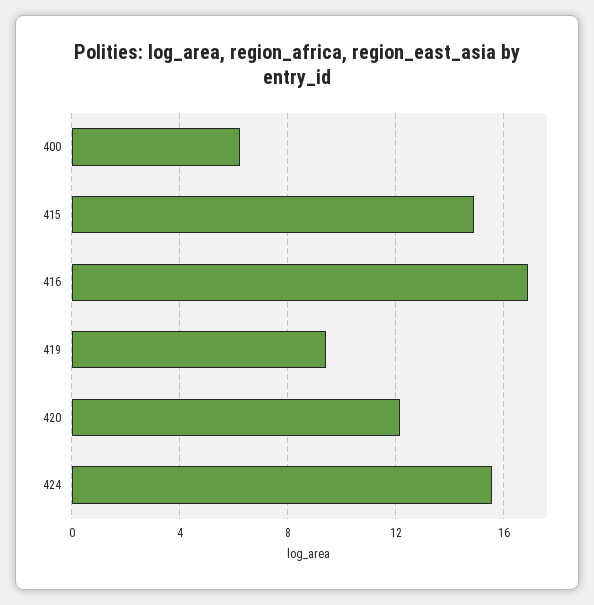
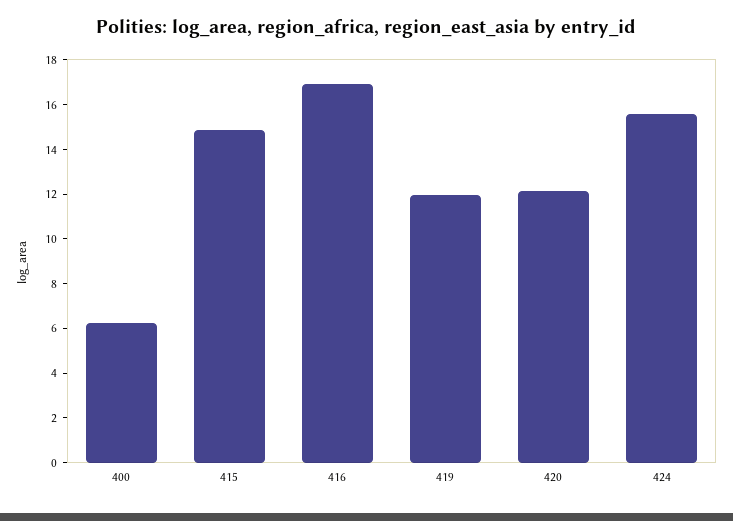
  {
    "400": 6.5,
    "415": 15,
    "416": 17,
-   "419": 9.5,
+   "419": 12,
    "420": 12,
    "424": 15.5
  }

